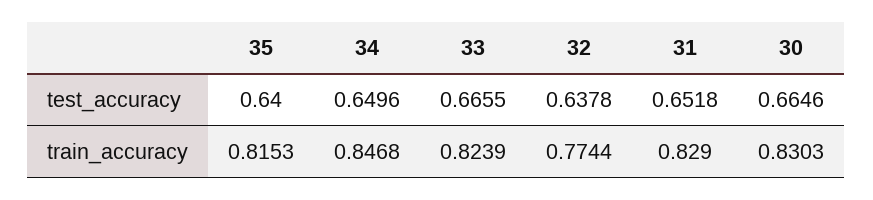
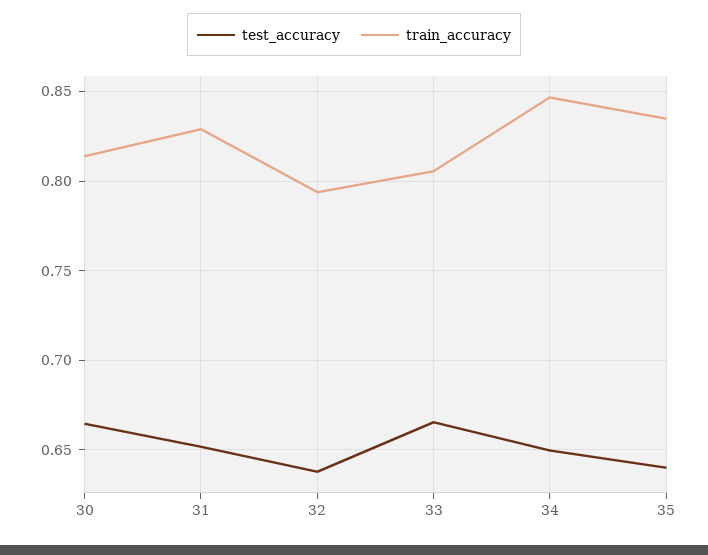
  {
    "test_accuracy": {
      "35": 0.64,
      "34": 0.6496,
      "33": 0.6655,
      "32": 0.6378,
      "31": 0.6518,
      "30": 0.6646
    },
    "train_accuracy": {
-     "35": 0.8153,
+     "35": 0.835,
      "34": 0.8468,
-     "33": 0.8239,
+     "33": 0.805,
-     "32": 0.7744,
+     "32": 0.795,
      "31": 0.829,
-     "30": 0.8303
+     "30": 0.815
    }
  }

